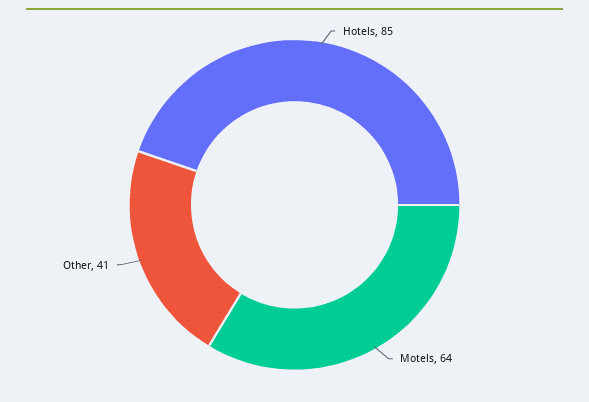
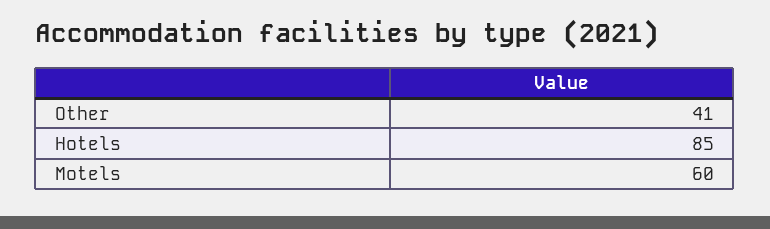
  {
    "Hotels": 85,
-   "Motels": 64,
+   "Motels": 60,
    "Other": 41
  }

